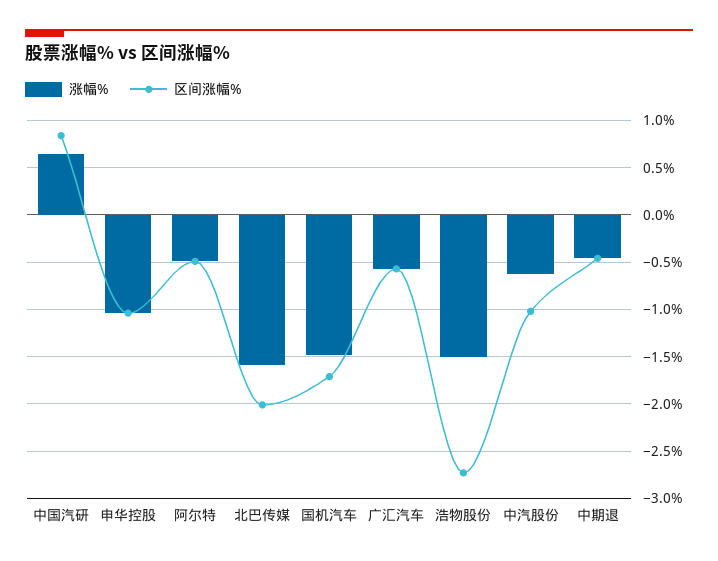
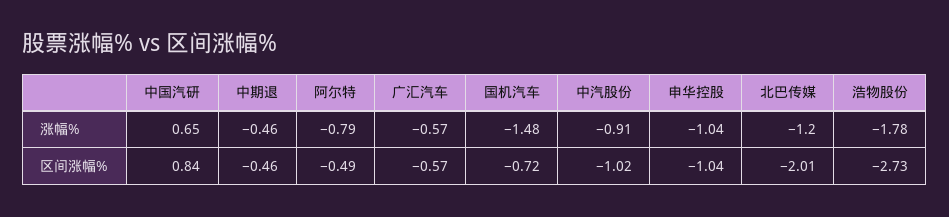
  {
    "涨幅%": {
      "中国汽研": 0.65,
      "申华控股": -1.04,
-     "阿尔特": -0.5,
+     "阿尔特": -0.79,
-     "北巴传媒": -1.6,
+     "北巴传媒": -1.2,
      "国机汽车": -1.48,
      "广汇汽车": -0.57,
-     "浩物股份": -1.5,
+     "浩物股份": -1.78,
-     "中汽股份": -0.6,
+     "中汽股份": -0.91,
      "中期退": -0.46
    },
    "区间涨幅%": {
      "中国汽研": 0.84,
      "申华控股": -1.04,
      "阿尔特": -0.49,
      "北巴传媒": -2.01,
-     "国机汽车": -1.7,
+     "国机汽车": -0.72,
      "广汇汽车": -0.57,
      "浩物股份": -2.73,
      "中汽股份": -1.02,
      "中期退": -0.46
    }
  }

